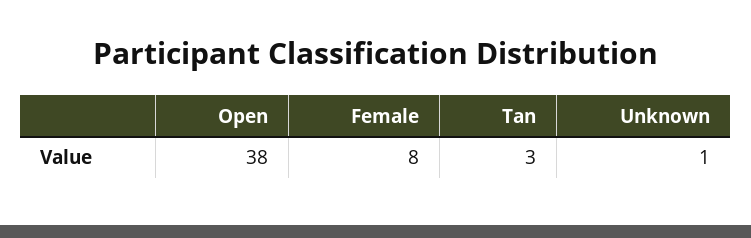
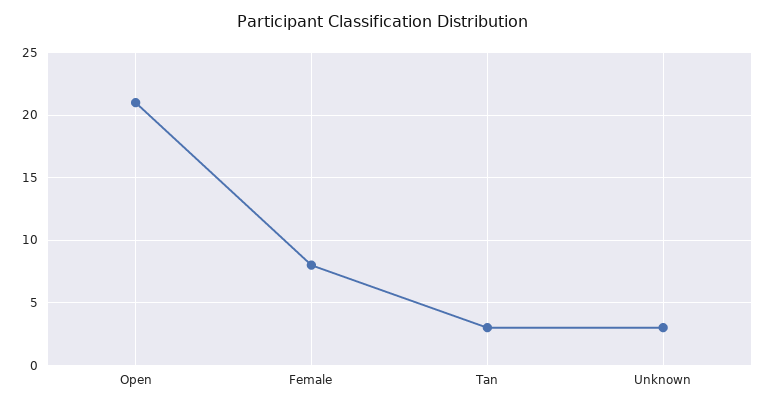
  {
-   "Open": 38,
+   "Open": 21,
    "Female": 8,
    "Tan": 3,
-   "Unknown": 1
+   "Unknown": 3
  }

